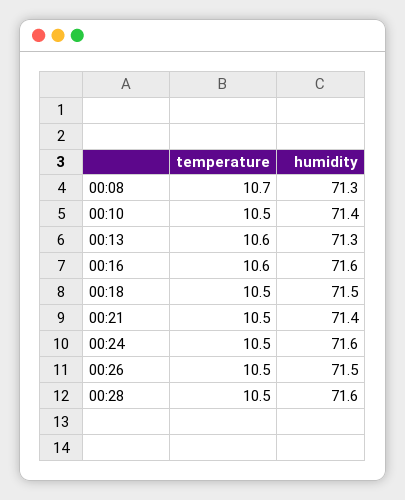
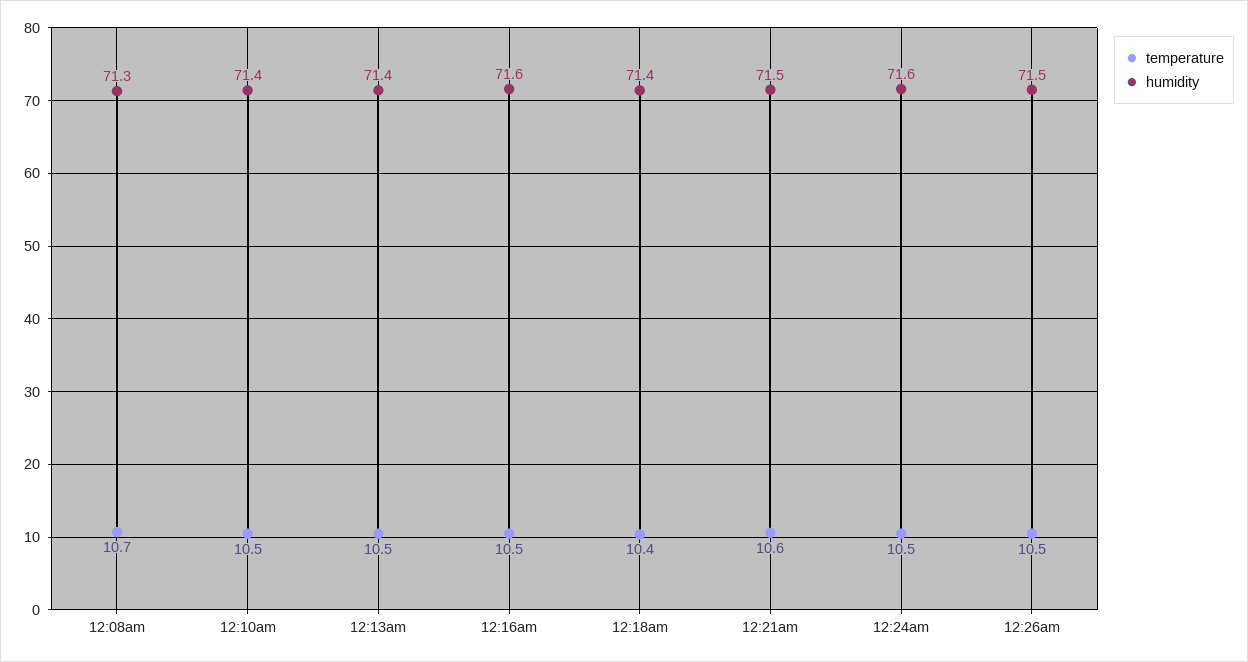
  {
    "temperature": {
      "00:08": 10.7,
      "00:10": 10.5,
-     "00:13": 10.6,
+     "00:13": 10.5,
-     "00:16": 10.6,
+     "00:16": 10.5,
-     "00:18": 10.5,
+     "00:18": 10.4,
-     "00:21": 10.5,
+     "00:21": 10.6,
      "00:24": 10.5,
-     "00:26": 10.5,
+     "00:26": 10.5
-     "00:28": 10.5
    },
    "humidity": {
      "00:08": 71.3,
      "00:10": 71.4,
-     "00:13": 71.3,
+     "00:13": 71.4,
      "00:16": 71.6,
-     "00:18": 71.5,
+     "00:18": 71.4,
-     "00:21": 71.4,
+     "00:21": 71.5,
      "00:24": 71.6,
-     "00:26": 71.5,
+     "00:26": 71.5
-     "00:28": 71.6
    }
  }

